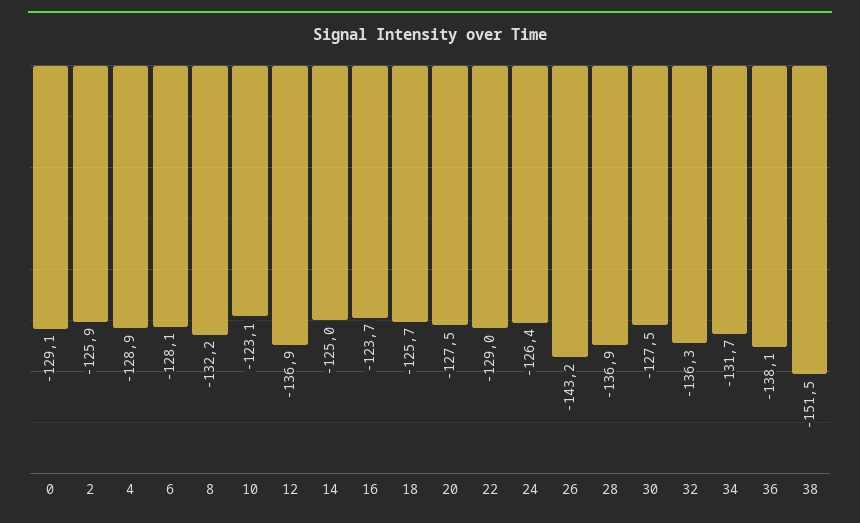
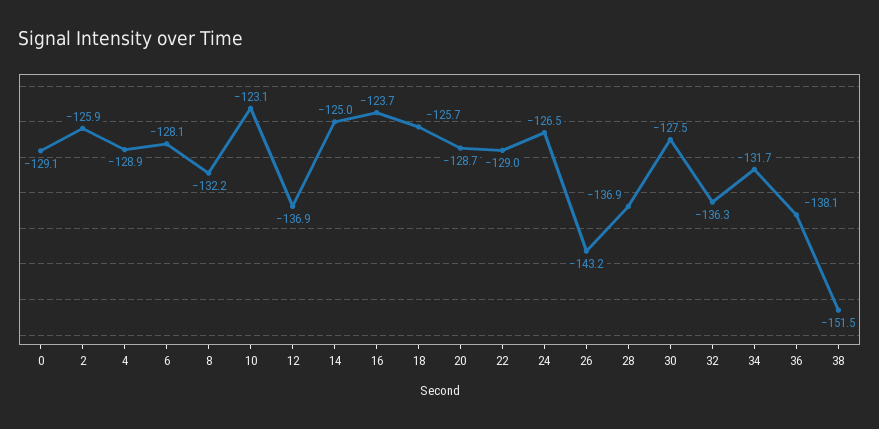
  {
    "0": -129.1,
    "2": -125.9,
    "4": -128.9,
    "6": -128.1,
    "8": -132.2,
    "10": -123.1,
    "12": -136.9,
    "14": -125,
    "16": -123.7,
    "18": -125.7,
-   "20": -127.5,
+   "20": -128.7,
    "22": -129,
-   "24": -126.4,
+   "24": -126.5,
    "26": -143.2,
    "28": -136.9,
    "30": -127.5,
    "32": -136.3,
    "34": -131.7,
    "36": -138.1,
    "38": -151.5
  }

